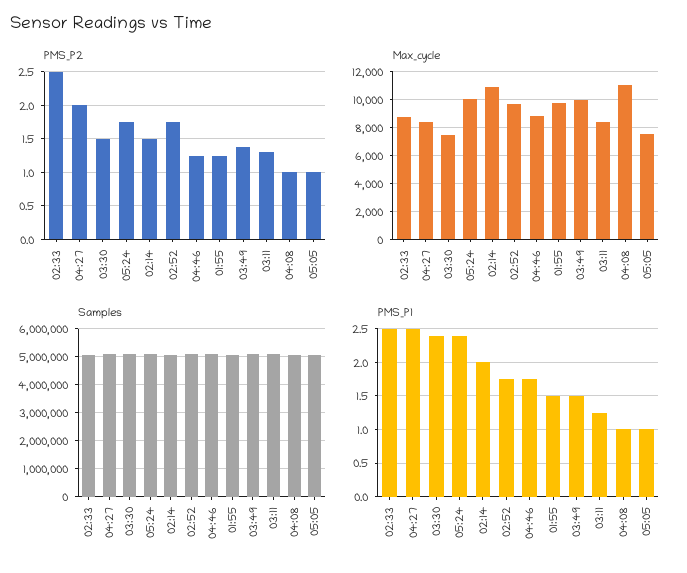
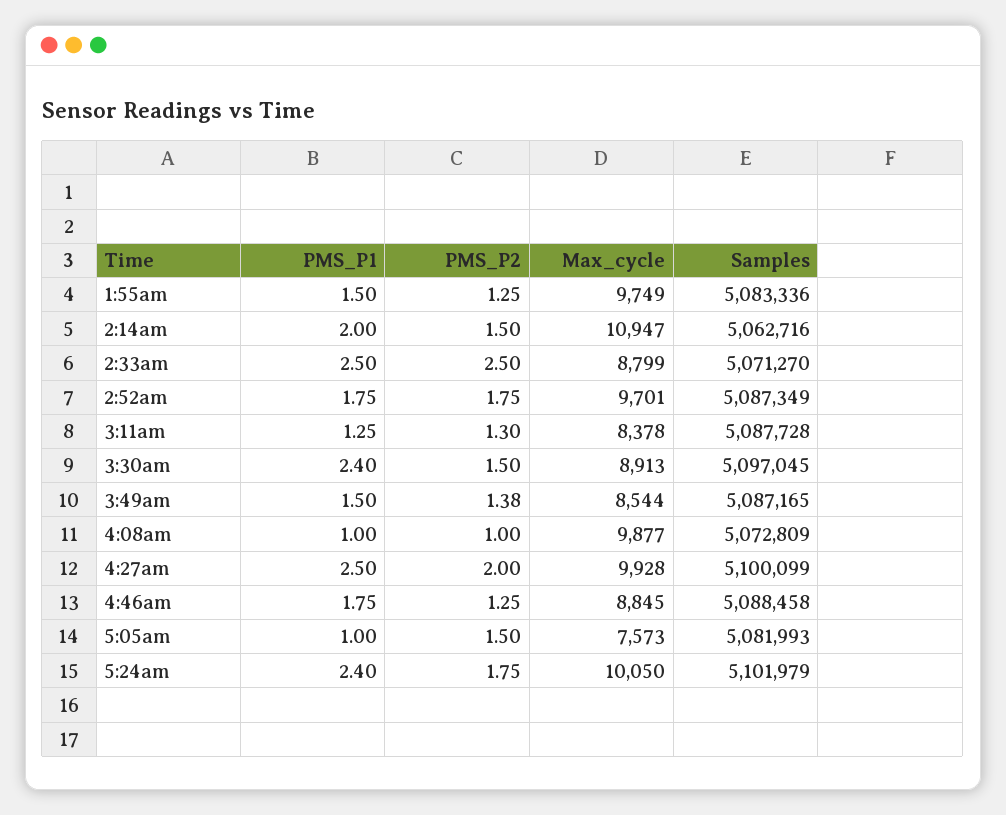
  {
    "PMS_P2": {
      "02:33": 2.5,
      "04:27": 2,
      "03:30": 1.5,
      "05:24": 1.75,
      "02:14": 1.5,
      "02:52": 1.75,
      "04:46": 1.25,
      "01:55": 1.25,
      "03:49": 1.38,
      "03:11": 1.3,
      "04:08": 1,
-     "05:05": 1
+     "05:05": 1.5
    },
    "Max_cycle": {
      "02:33": 8799,
-     "04:27": 8500,
+     "04:27": 9928,
-     "03:30": 7500,
+     "03:30": 8913,
      "05:24": 10050,
      "02:14": 10947,
      "02:52": 9701,
      "04:46": 8845,
      "01:55": 9749,
-     "03:49": 10000,
+     "03:49": 8544,
      "03:11": 8378,
-     "04:08": 11000,
+     "04:08": 9877,
      "05:05": 7573
    },
    "Samples": {
      "02:33": 5071270,
      "04:27": 5100099,
      "03:30": 5097045,
      "05:24": 5101979,
      "02:14": 5062716,
      "02:52": 5087349,
      "04:46": 5088458,
      "01:55": 5083336,
      "03:49": 5087165,
      "03:11": 5087728,
      "04:08": 5072809,
      "05:05": 5081993
    },
    "PMS_P1": {
      "02:33": 2.5,
      "04:27": 2.5,
      "03:30": 2.4,
      "05:24": 2.4,
      "02:14": 2,
      "02:52": 1.75,
      "04:46": 1.75,
      "01:55": 1.5,
      "03:49": 1.5,
      "03:11": 1.25,
      "04:08": 1,
      "05:05": 1
    }
  }

